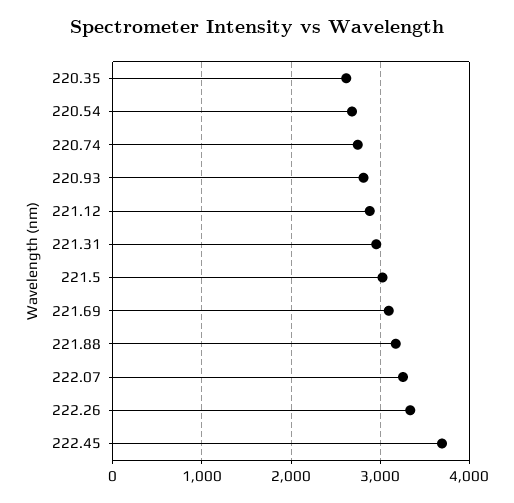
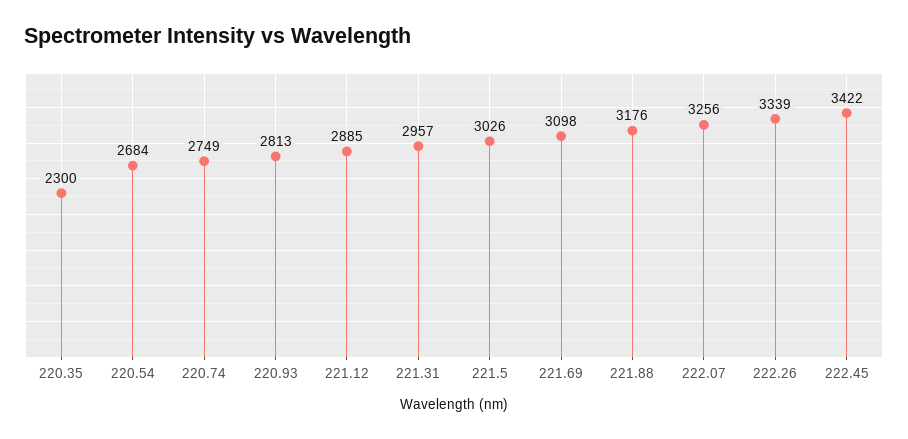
  {
-   "220.35": 2600,
+   "220.35": 2300,
    "220.54": 2684,
    "220.74": 2749,
    "220.93": 2813,
    "221.12": 2885,
    "221.31": 2957,
    "221.5": 3026,
    "221.69": 3098,
    "221.88": 3176,
    "222.07": 3256,
    "222.26": 3339,
-   "222.45": 3700
+   "222.45": 3422
  }

